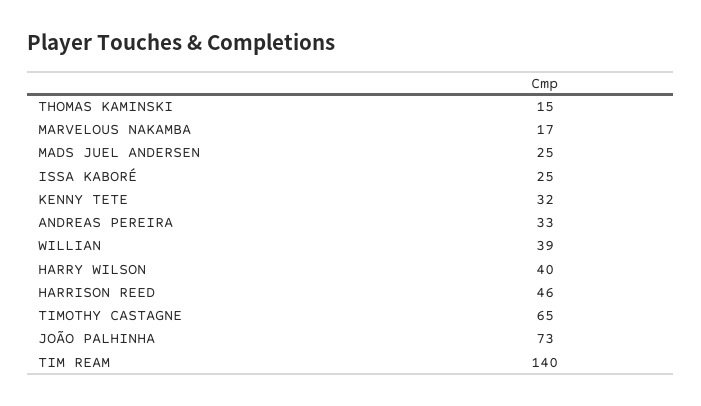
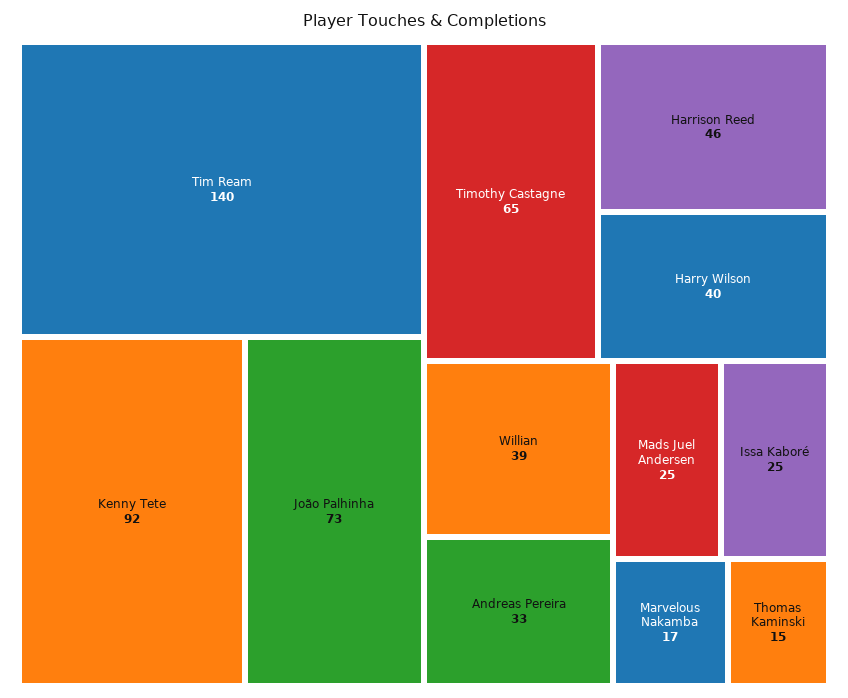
  {
    "THOMAS KAMINSKI": 15,
    "MARVELOUS NAKAMBA": 17,
    "MADS JUEL ANDERSEN": 25,
    "ISSA KABORÉ": 25,
-   "KENNY TETE": 32,
+   "KENNY TETE": 92,
    "ANDREAS PEREIRA": 33,
    "WILLIAN": 39,
    "HARRY WILSON": 40,
    "HARRISON REED": 46,
    "TIMOTHY CASTAGNE": 65,
    "JOÃO PALHINHA": 73,
    "TIM REAM": 140
  }

